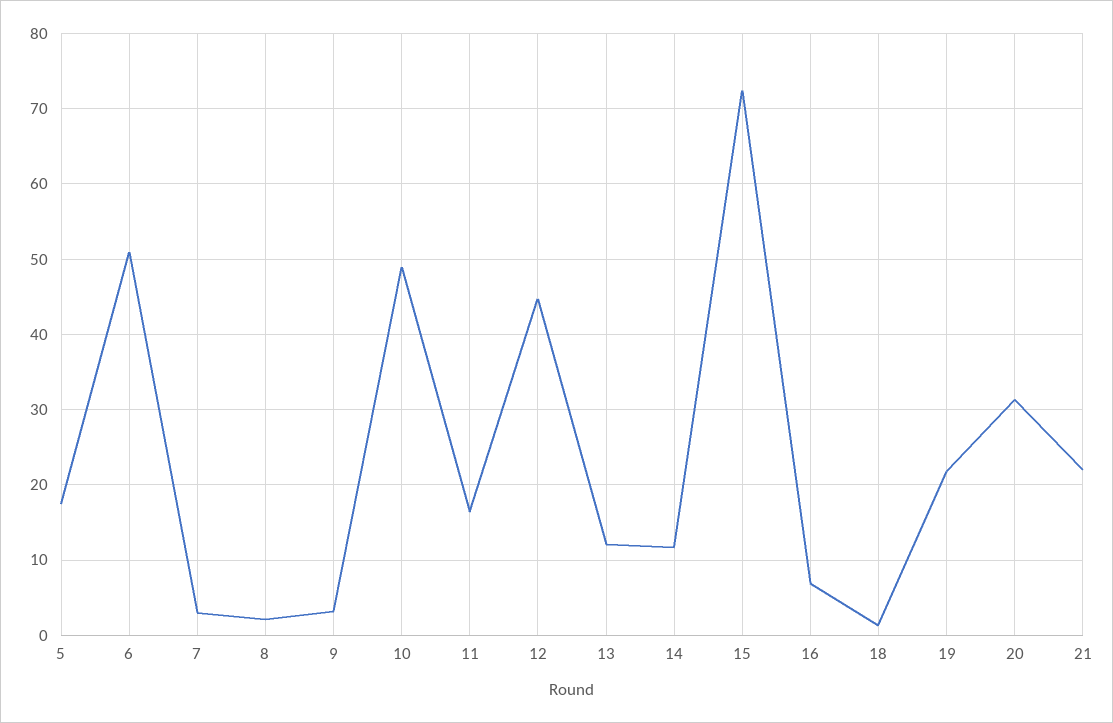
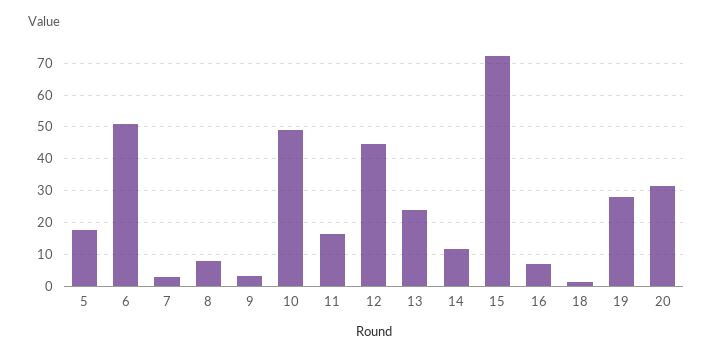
  {
    "5": 18,
    "6": 51,
    "7": 3,
-   "8": 2,
+   "8": 8,
    "9": 3,
    "10": 49,
    "11": 16,
    "12": 45,
-   "13": 12,
+   "13": 24,
    "14": 12,
    "15": 72,
    "16": 7,
    "18": 1,
-   "19": 22,
+   "19": 28,
-   "20": 31,
+   "20": 31
-   "21": 22
  }

